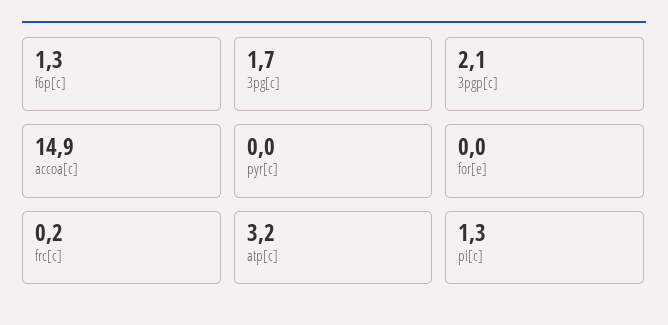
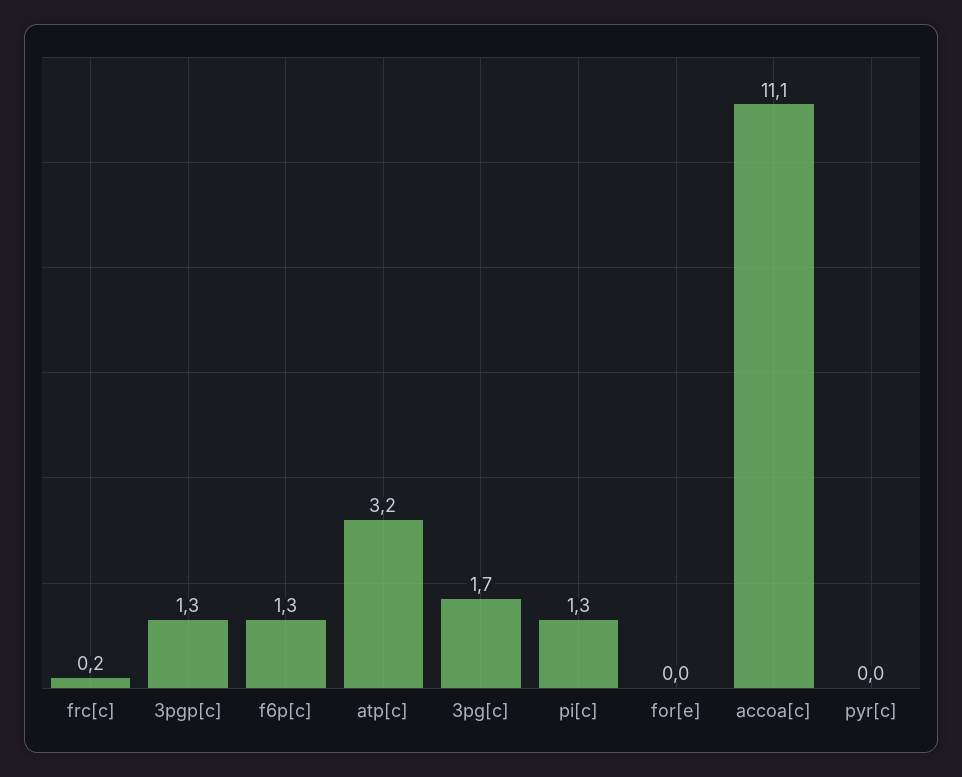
  {
    "f6p[c]": 1.3,
    "3pg[c]": 1.7,
-   "3pgp[c]": 2.1,
+   "3pgp[c]": 1.3,
-   "accoa[c]": 14.9,
+   "accoa[c]": 11.1,
    "pyr[c]": 0,
    "for[e]": 0,
    "frc[c]": 0.2,
    "atp[c]": 3.2,
    "pi[c]": 1.3
  }

